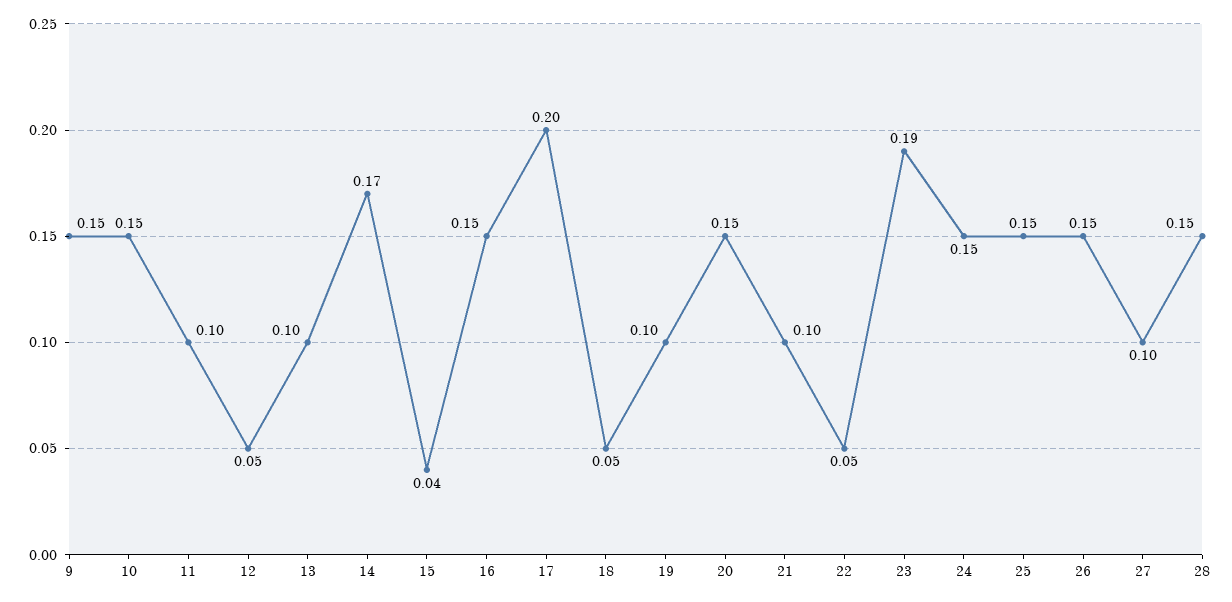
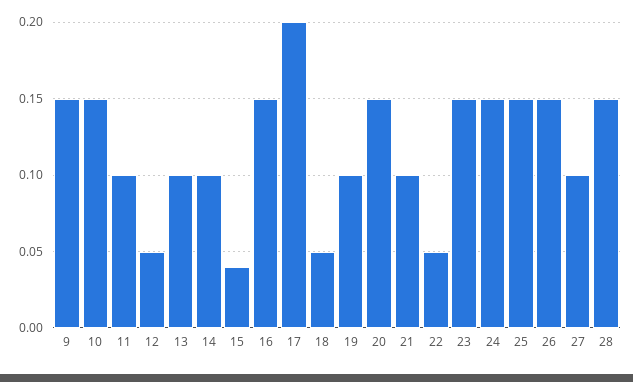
  {
    "9": 0.15,
    "10": 0.15,
    "11": 0.1,
    "12": 0.05,
    "13": 0.1,
-   "14": 0.17,
+   "14": 0.1,
    "15": 0.04,
    "16": 0.15,
    "17": 0.2,
    "18": 0.05,
    "19": 0.1,
    "20": 0.15,
    "21": 0.1,
    "22": 0.05,
-   "23": 0.19,
+   "23": 0.15,
    "24": 0.15,
    "25": 0.15,
    "26": 0.15,
    "27": 0.1,
    "28": 0.15
  }

